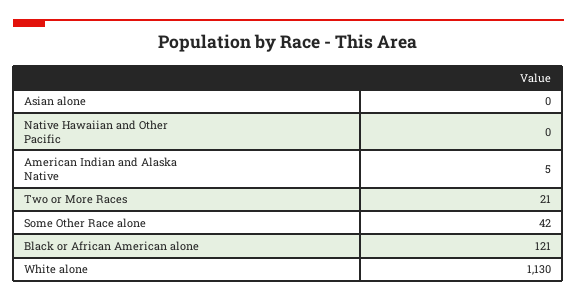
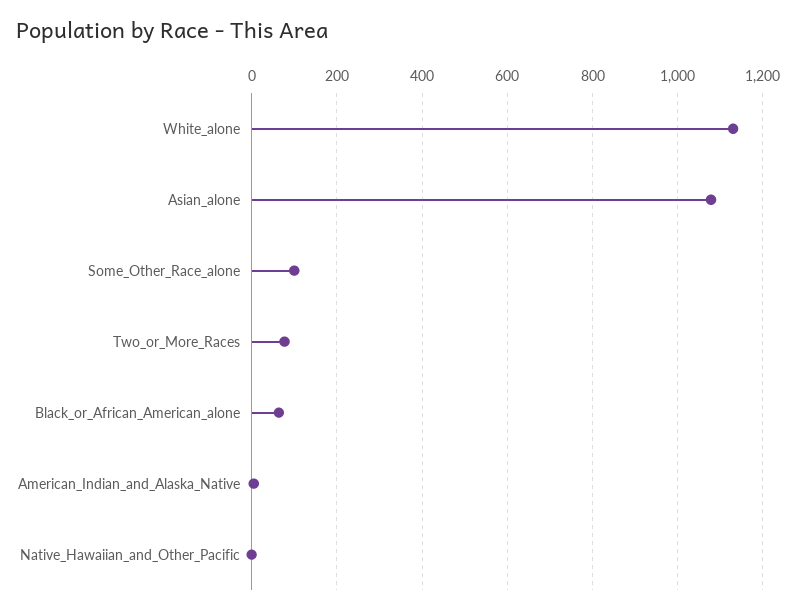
  {
-   "Asian alone": 0,
+   "Asian alone": 1080,
    "Native Hawaiian and Other Pacific": 0,
    "American Indian and Alaska Native": 5,
-   "Two or More Races": 21,
+   "Two or More Races": 80,
-   "Some Other Race alone": 42,
+   "Some Other Race alone": 100,
-   "Black or African American alone": 121,
+   "Black or African American alone": 60,
    "White alone": 1130
  }

